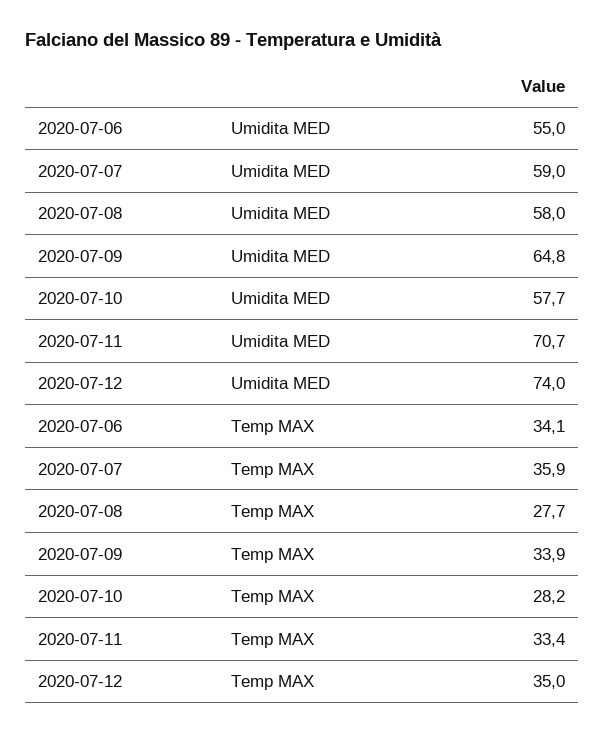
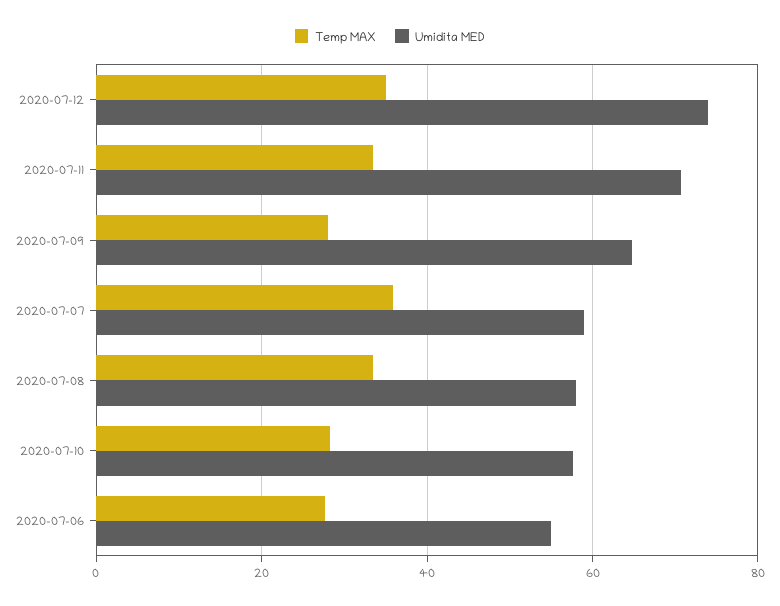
  {
    "Umidita MED": {
      "2020-07-06": 55,
      "2020-07-07": 59,
      "2020-07-08": 58,
      "2020-07-09": 64.8,
      "2020-07-10": 57.7,
      "2020-07-11": 70.7,
      "2020-07-12": 74
    },
    "Temp MAX": {
-     "2020-07-06": 34.1,
+     "2020-07-06": 28,
      "2020-07-07": 35.9,
-     "2020-07-08": 27.7,
+     "2020-07-08": 34,
-     "2020-07-09": 33.9,
+     "2020-07-09": 28,
      "2020-07-10": 28.2,
      "2020-07-11": 33.4,
      "2020-07-12": 35
    }
  }

